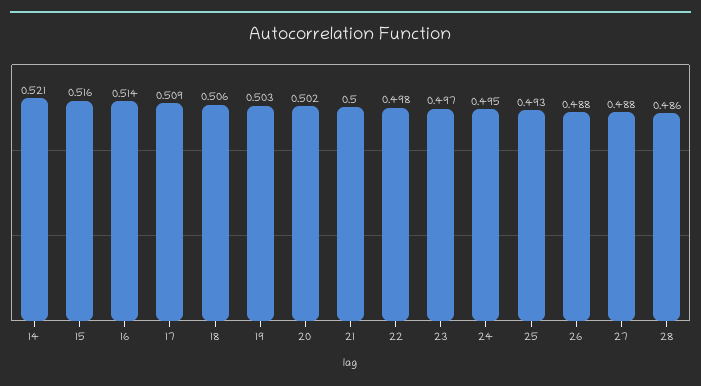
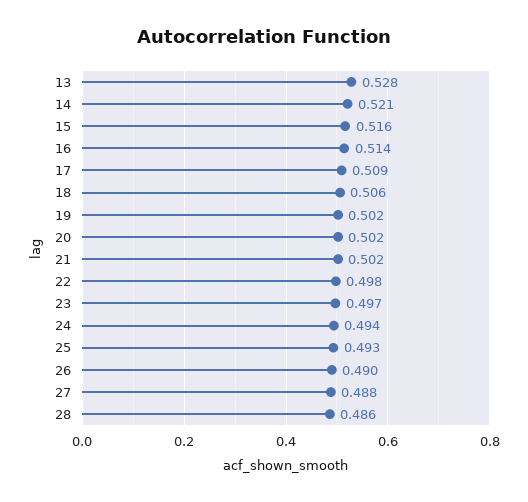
  {
    "14": 0.521,
    "15": 0.516,
    "16": 0.514,
    "17": 0.509,
    "18": 0.506,
-   "19": 0.503,
+   "19": 0.502,
    "20": 0.502,
-   "21": 0.5,
+   "21": 0.502,
    "22": 0.498,
    "23": 0.497,
-   "24": 0.495,
+   "24": 0.494,
    "25": 0.493,
-   "26": 0.488,
+   "26": 0.49,
    "27": 0.488,
-   "28": 0.486
+   "28": 0.486,
+   "13": 0.528
  }

